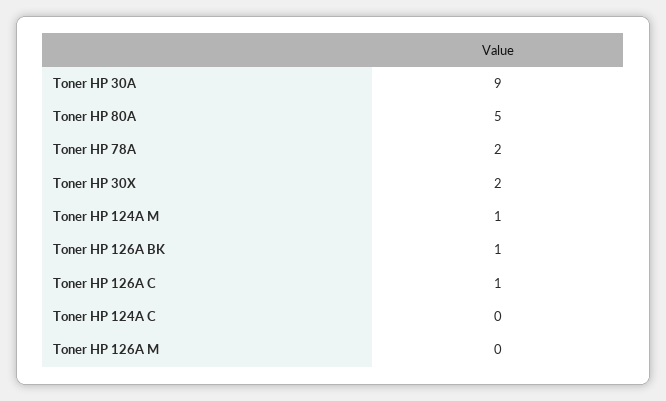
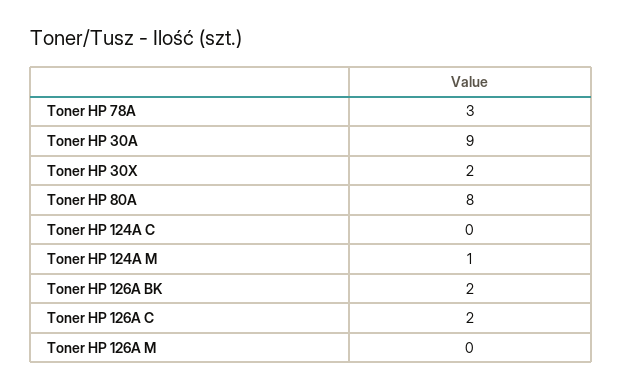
  {
    "Toner HP 30A": 9,
-   "Toner HP 80A": 5,
+   "Toner HP 80A": 8,
-   "Toner HP 78A": 2,
+   "Toner HP 78A": 3,
    "Toner HP 30X": 2,
    "Toner HP 124A M": 1,
-   "Toner HP 126A BK": 1,
+   "Toner HP 126A BK": 2,
-   "Toner HP 126A C": 1,
+   "Toner HP 126A C": 2,
    "Toner HP 124A C": 0,
    "Toner HP 126A M": 0
  }

